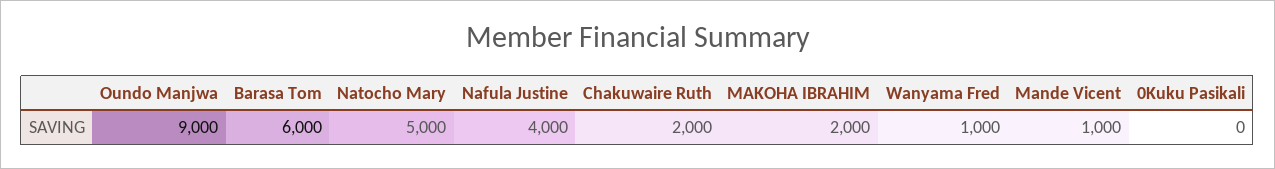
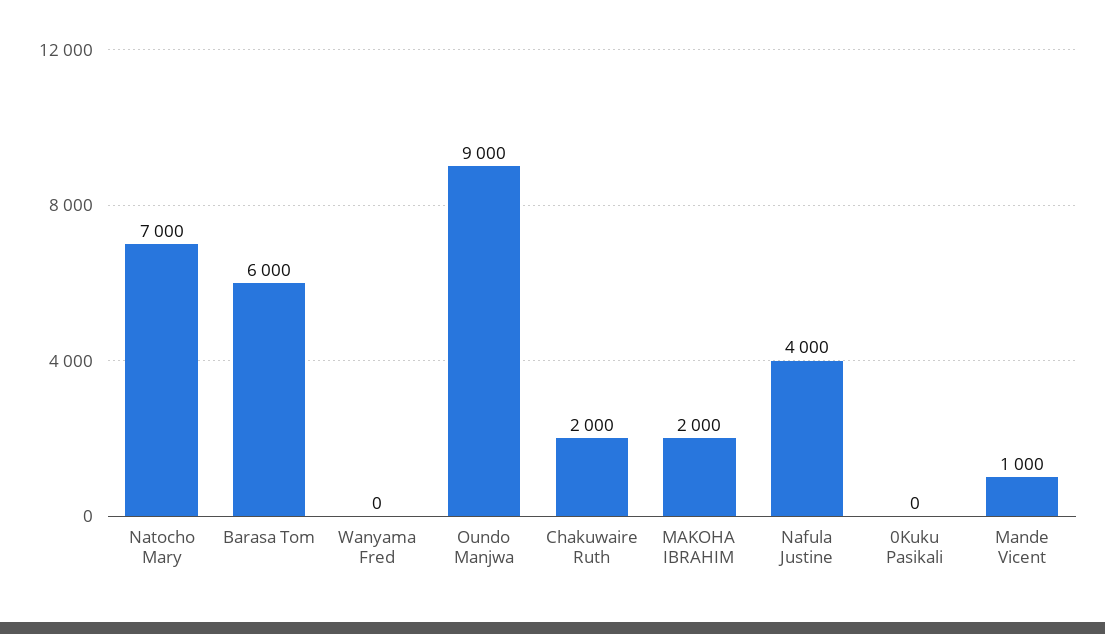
  {
    "Oundo Manjwa": 9000,
    "Barasa Tom": 6000,
-   "Natocho Mary": 5000,
+   "Natocho Mary": 7000,
    "Nafula Justine": 4000,
    "Chakuwaire Ruth": 2000,
    "MAKOHA IBRAHIM": 2000,
-   "Wanyama Fred": 1000,
+   "Wanyama Fred": 0,
    "Mande Vicent": 1000,
    "0Kuku Pasikali": 0
  }

